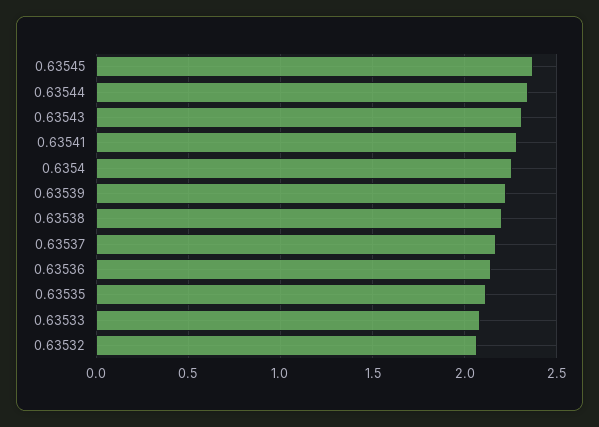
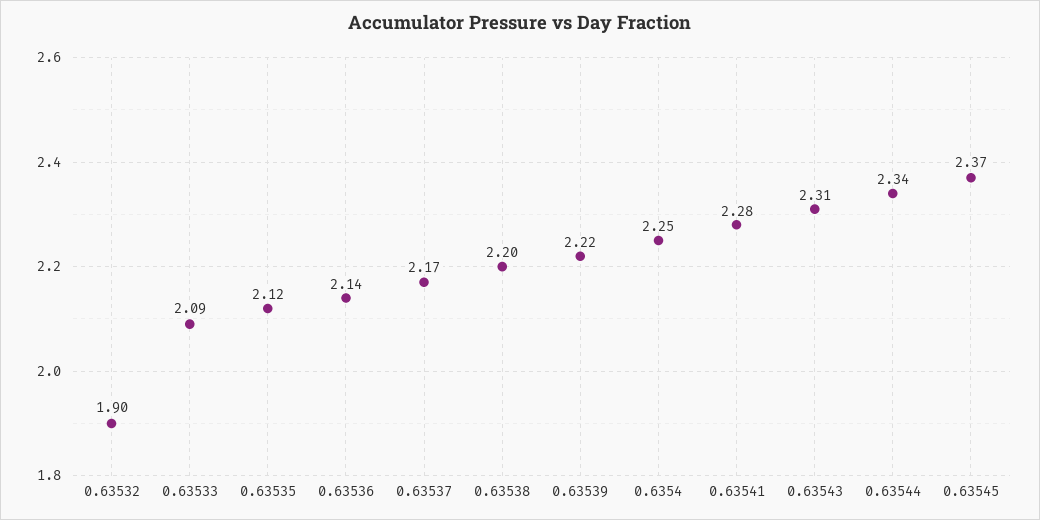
  {
    "0.63545": 2.37,
    "0.63544": 2.34,
    "0.63543": 2.31,
    "0.63541": 2.28,
    "0.6354": 2.25,
    "0.63539": 2.22,
    "0.63538": 2.2,
    "0.63537": 2.17,
    "0.63536": 2.14,
    "0.63535": 2.12,
    "0.63533": 2.09,
-   "0.63532": 2.05
+   "0.63532": 1.9
  }

